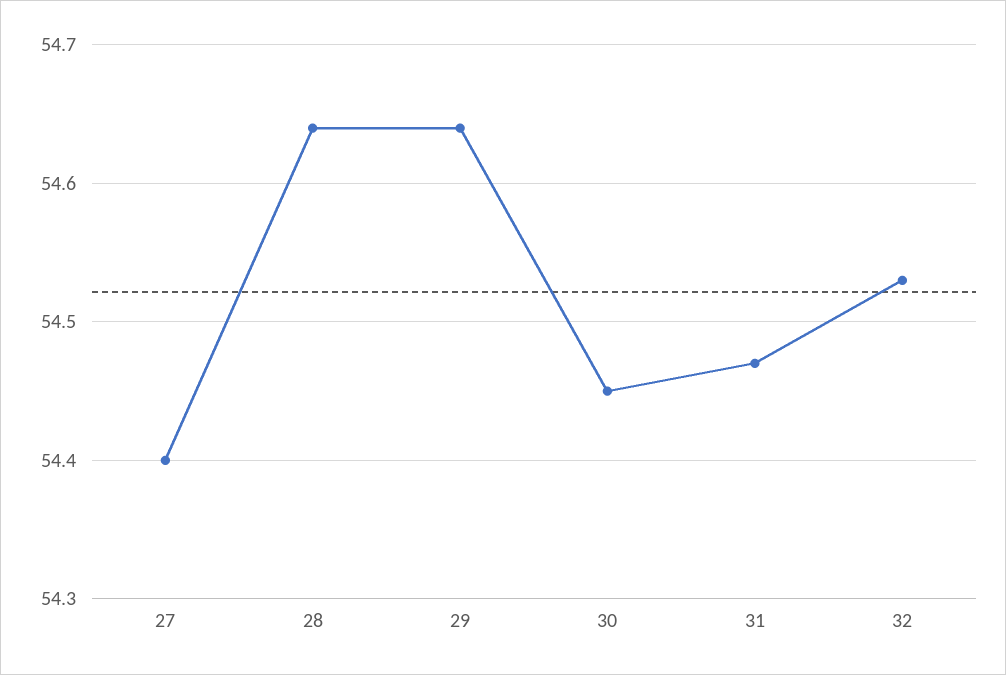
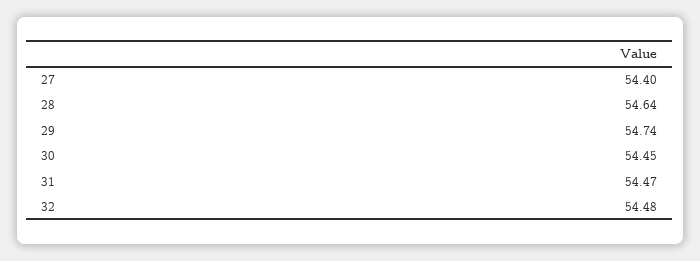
  {
    "27": 54.4,
    "28": 54.64,
-   "29": 54.64,
+   "29": 54.74,
    "30": 54.45,
    "31": 54.47,
-   "32": 54.53
+   "32": 54.48
  }

